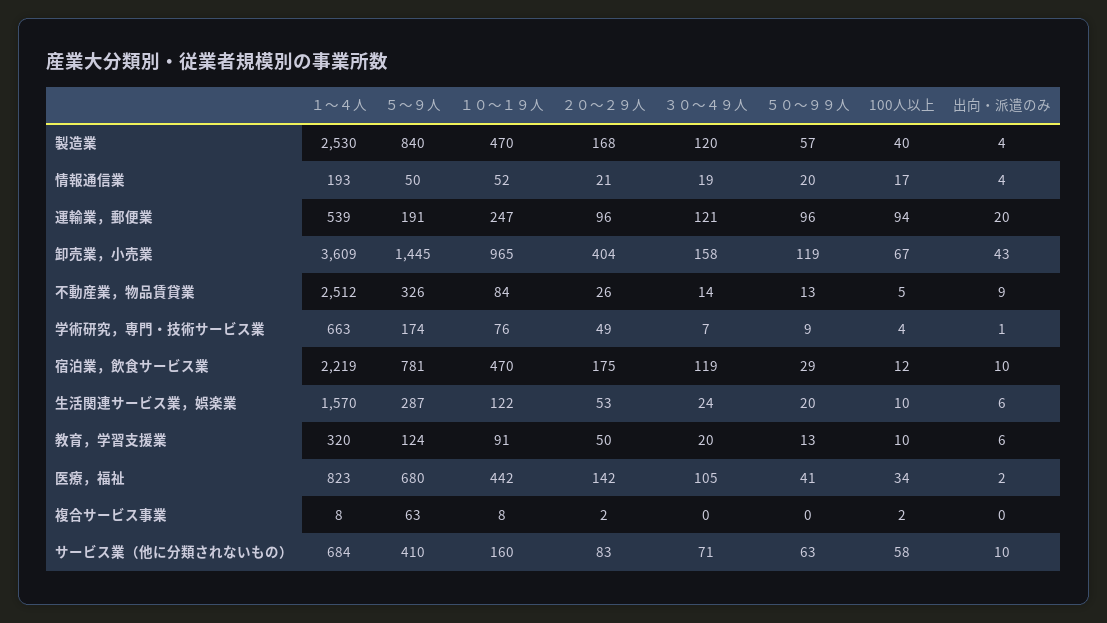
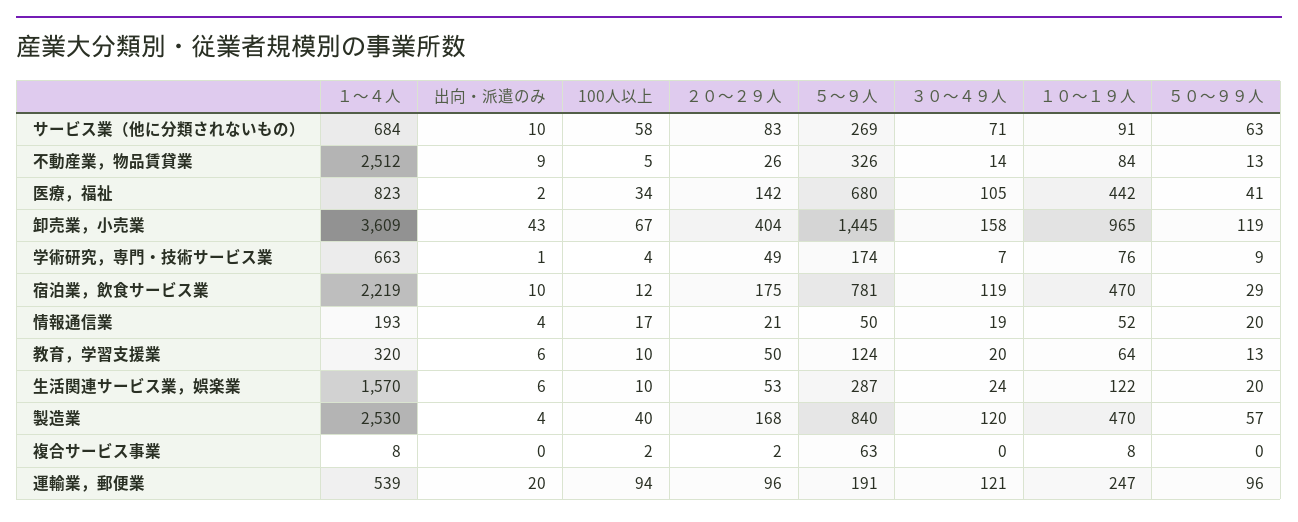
  {
    "１～４人": {
      "製造業": 2530,
      "情報通信業": 193,
      "運輸業，郵便業": 539,
      "卸売業，小売業": 3609,
      "不動産業，物品賃貸業": 2512,
      "学術研究，専門・技術サービス業": 663,
      "宿泊業，飲食サービス業": 2219,
      "生活関連サービス業，娯楽業": 1570,
      "教育，学習支援業": 320,
      "医療，福祉": 823,
      "複合サービス事業": 8,
      "サービス業（他に分類されないもの）": 684
    },
    "５～９人": {
      "製造業": 840,
      "情報通信業": 50,
      "運輸業，郵便業": 191,
      "卸売業，小売業": 1445,
      "不動産業，物品賃貸業": 326,
      "学術研究，専門・技術サービス業": 174,
      "宿泊業，飲食サービス業": 781,
      "生活関連サービス業，娯楽業": 287,
      "教育，学習支援業": 124,
      "医療，福祉": 680,
      "複合サービス事業": 63,
-     "サービス業（他に分類されないもの）": 410
+     "サービス業（他に分類されないもの）": 269
    },
    "１０～１９人": {
      "製造業": 470,
      "情報通信業": 52,
      "運輸業，郵便業": 247,
      "卸売業，小売業": 965,
      "不動産業，物品賃貸業": 84,
      "学術研究，専門・技術サービス業": 76,
      "宿泊業，飲食サービス業": 470,
      "生活関連サービス業，娯楽業": 122,
-     "教育，学習支援業": 91,
+     "教育，学習支援業": 64,
      "医療，福祉": 442,
      "複合サービス事業": 8,
-     "サービス業（他に分類されないもの）": 160
+     "サービス業（他に分類されないもの）": 91
    },
    "２０～２９人": {
      "製造業": 168,
      "情報通信業": 21,
      "運輸業，郵便業": 96,
      "卸売業，小売業": 404,
      "不動産業，物品賃貸業": 26,
      "学術研究，専門・技術サービス業": 49,
      "宿泊業，飲食サービス業": 175,
      "生活関連サービス業，娯楽業": 53,
      "教育，学習支援業": 50,
      "医療，福祉": 142,
      "複合サービス事業": 2,
      "サービス業（他に分類されないもの）": 83
    },
    "３０～４９人": {
      "製造業": 120,
      "情報通信業": 19,
      "運輸業，郵便業": 121,
      "卸売業，小売業": 158,
      "不動産業，物品賃貸業": 14,
      "学術研究，専門・技術サービス業": 7,
      "宿泊業，飲食サービス業": 119,
      "生活関連サービス業，娯楽業": 24,
      "教育，学習支援業": 20,
      "医療，福祉": 105,
      "複合サービス事業": 0,
      "サービス業（他に分類されないもの）": 71
    },
    "５０～９９人": {
      "製造業": 57,
      "情報通信業": 20,
      "運輸業，郵便業": 96,
      "卸売業，小売業": 119,
      "不動産業，物品賃貸業": 13,
      "学術研究，専門・技術サービス業": 9,
      "宿泊業，飲食サービス業": 29,
      "生活関連サービス業，娯楽業": 20,
      "教育，学習支援業": 13,
      "医療，福祉": 41,
      "複合サービス事業": 0,
      "サービス業（他に分類されないもの）": 63
    },
    "100人以上": {
      "製造業": 40,
      "情報通信業": 17,
      "運輸業，郵便業": 94,
      "卸売業，小売業": 67,
      "不動産業，物品賃貸業": 5,
      "学術研究，専門・技術サービス業": 4,
      "宿泊業，飲食サービス業": 12,
      "生活関連サービス業，娯楽業": 10,
      "教育，学習支援業": 10,
      "医療，福祉": 34,
      "複合サービス事業": 2,
      "サービス業（他に分類されないもの）": 58
    },
    "出向・派遣のみ": {
      "製造業": 4,
      "情報通信業": 4,
      "運輸業，郵便業": 20,
      "卸売業，小売業": 43,
      "不動産業，物品賃貸業": 9,
      "学術研究，専門・技術サービス業": 1,
      "宿泊業，飲食サービス業": 10,
      "生活関連サービス業，娯楽業": 6,
      "教育，学習支援業": 6,
      "医療，福祉": 2,
      "複合サービス事業": 0,
      "サービス業（他に分類されないもの）": 10
    }
  }

